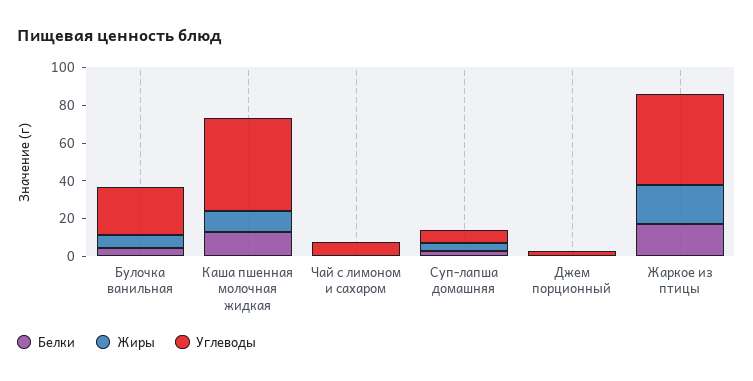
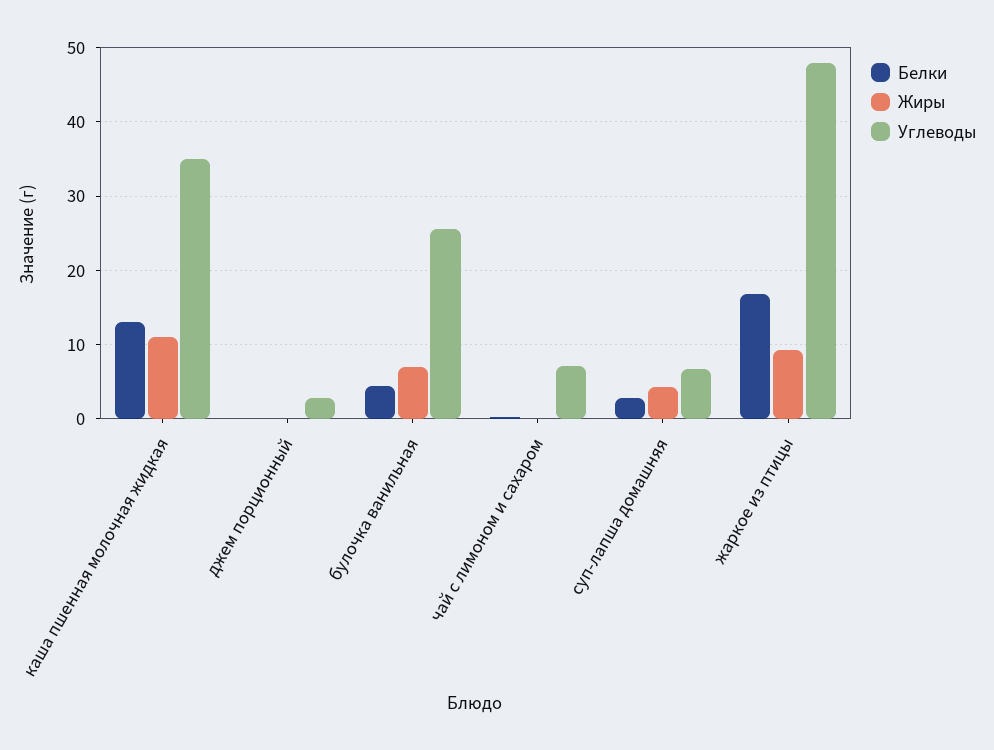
  {
    "Белки": {
      "Булочка ванильная": 4,
      "Каша пшенная молочная жидкая": 13,
      "Чай с лимоном и сахаром": 0,
      "Суп-лапша домашняя": 3,
      "Джем порционный": 0,
      "Жаркое из птицы": 17
    },
    "Жиры": {
      "Булочка ванильная": 7,
      "Каша пшенная молочная жидкая": 11,
      "Чай с лимоном и сахаром": 0,
      "Суп-лапша домашняя": 4,
      "Джем порционный": 0,
-     "Жаркое из птицы": 20
+     "Жаркое из птицы": 9
    },
    "Углеводы": {
      "Булочка ванильная": 26,
-     "Каша пшенная молочная жидкая": 50,
+     "Каша пшенная молочная жидкая": 35,
      "Чай с лимоном и сахаром": 7,
      "Суп-лапша домашняя": 7,
      "Джем порционный": 3,
      "Жаркое из птицы": 48
    }
  }

